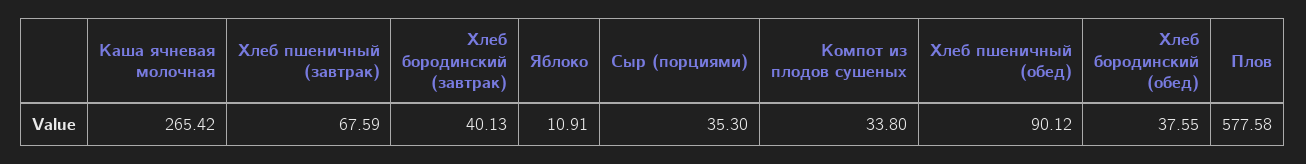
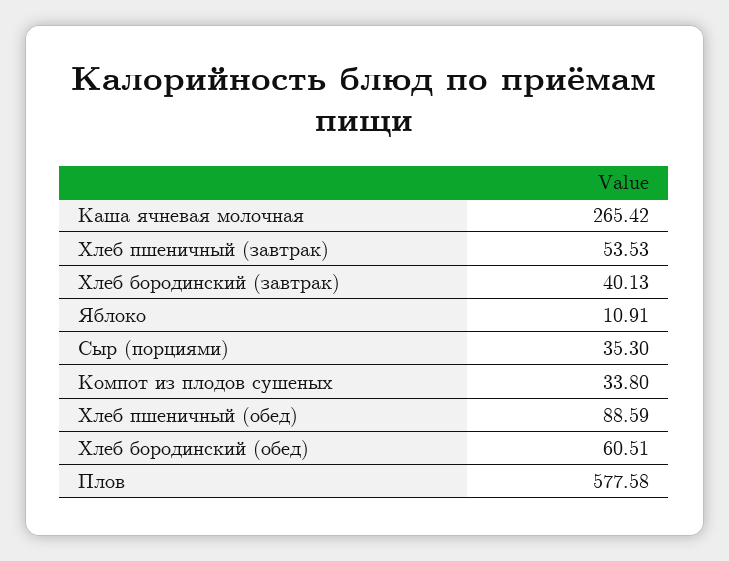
  {
    "Каша ячневая молочная": 265.42,
-   "Хлеб пшеничный (завтрак)": 67.59,
+   "Хлеб пшеничный (завтрак)": 53.53,
    "Хлеб бородинский (завтрак)": 40.13,
    "Яблоко": 10.91,
    "Сыр (порциями)": 35.3,
    "Компот из плодов сушеных": 33.8,
-   "Хлеб пшеничный (обед)": 90.12,
+   "Хлеб пшеничный (обед)": 88.59,
-   "Хлеб бородинский (обед)": 37.55,
+   "Хлеб бородинский (обед)": 60.51,
    "Плов": 577.58
  }

